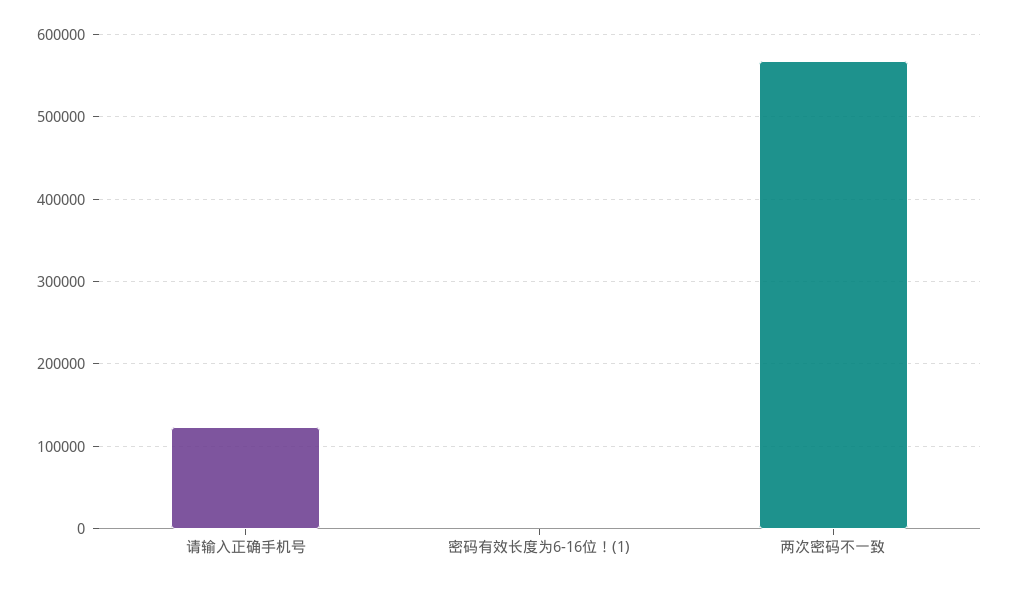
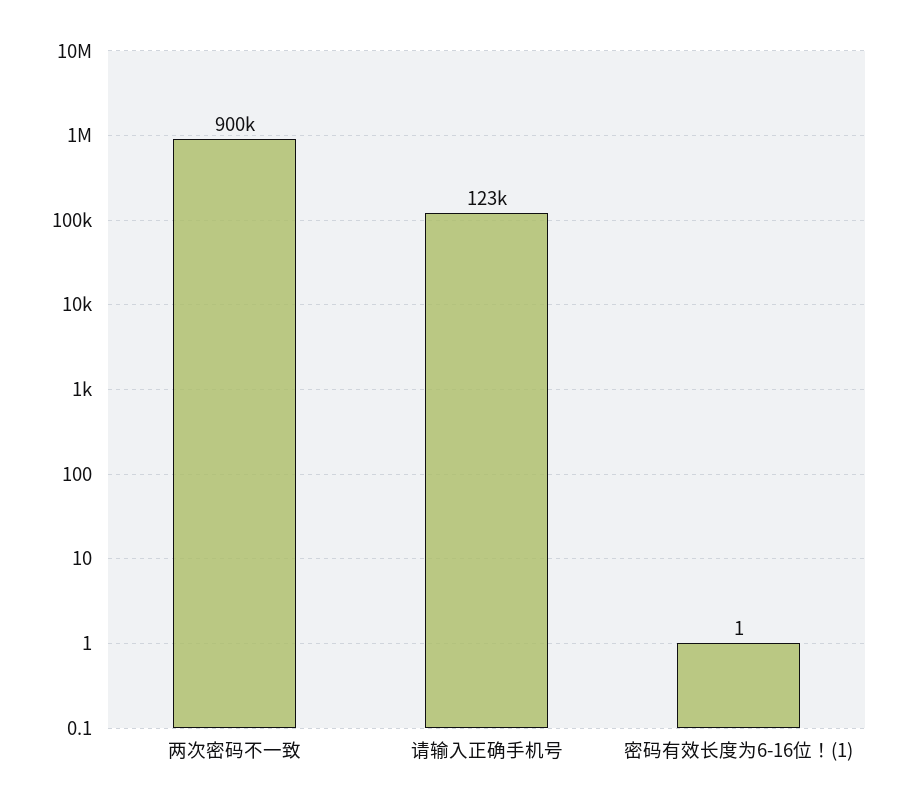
  {
    "请输入正确手机号": 123000,
    "密码有效长度为6-16位！(1)": 1,
-   "两次密码不一致": 570000
+   "两次密码不一致": 900000
  }

